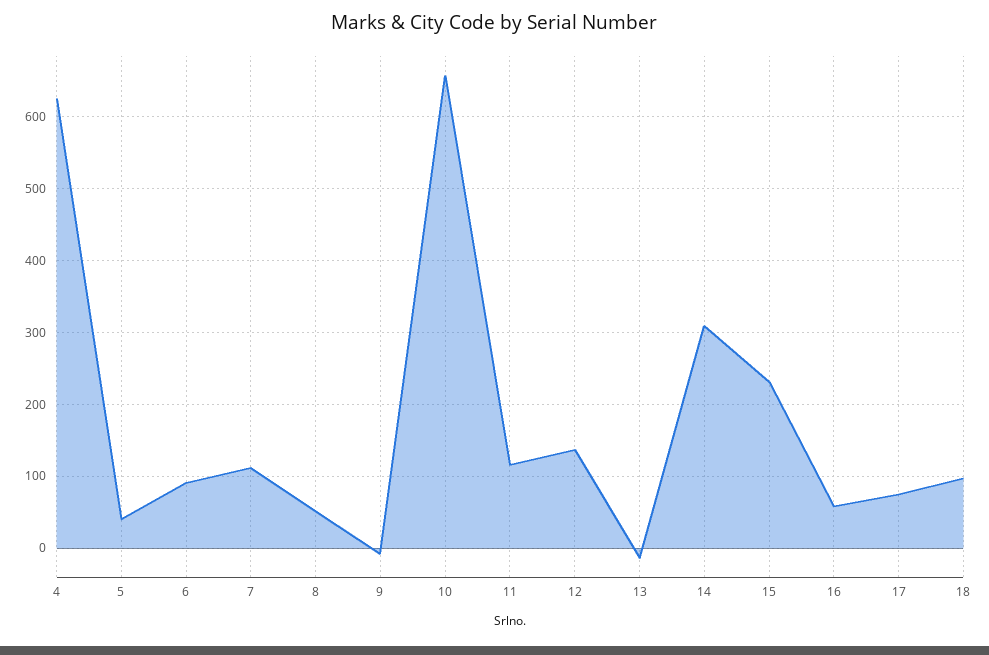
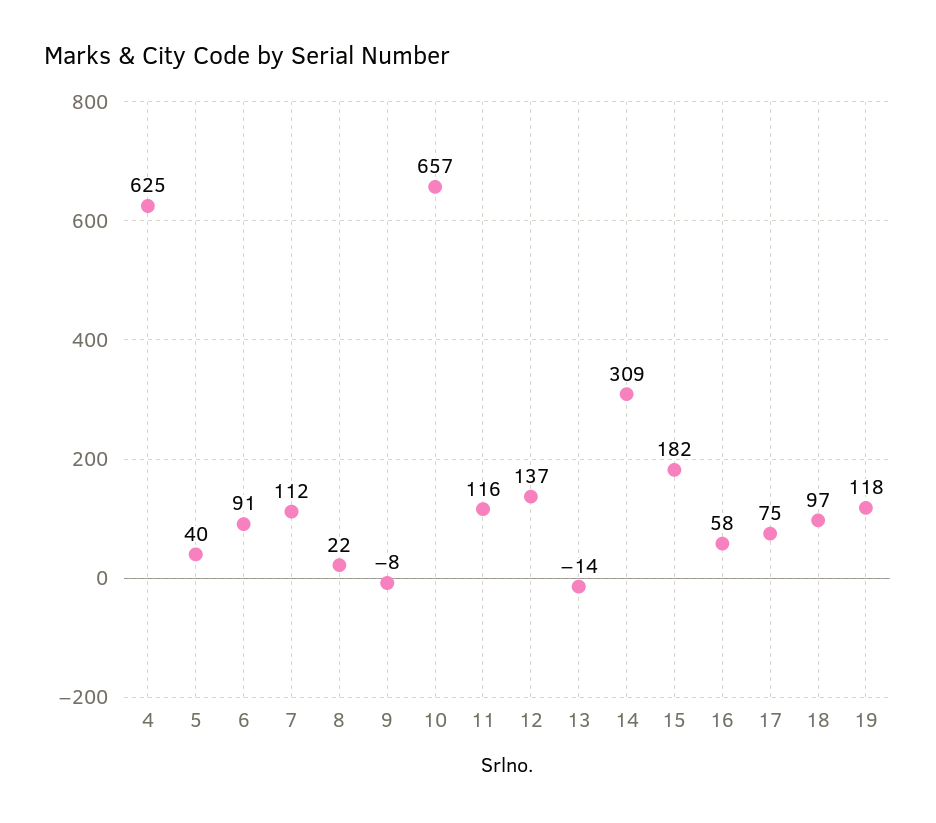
  {
    "4": 625,
    "5": 40,
    "6": 91,
    "7": 112,
-   "8": 50,
+   "8": 22,
    "9": -8,
    "10": 657,
    "11": 116,
    "12": 137,
    "13": -14,
    "14": 309,
-   "15": 230,
+   "15": 182,
    "16": 58,
    "17": 75,
-   "18": 97
+   "18": 97,
+   "19": 118
  }

